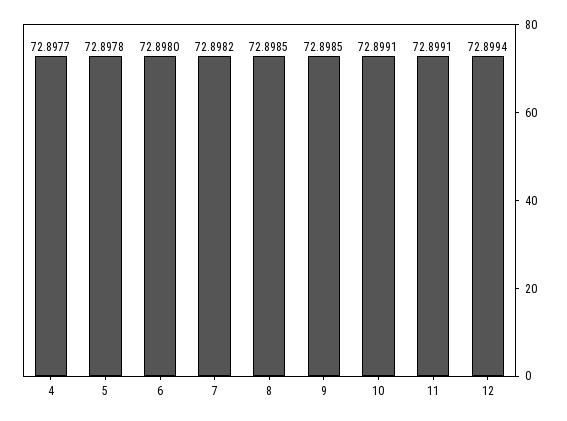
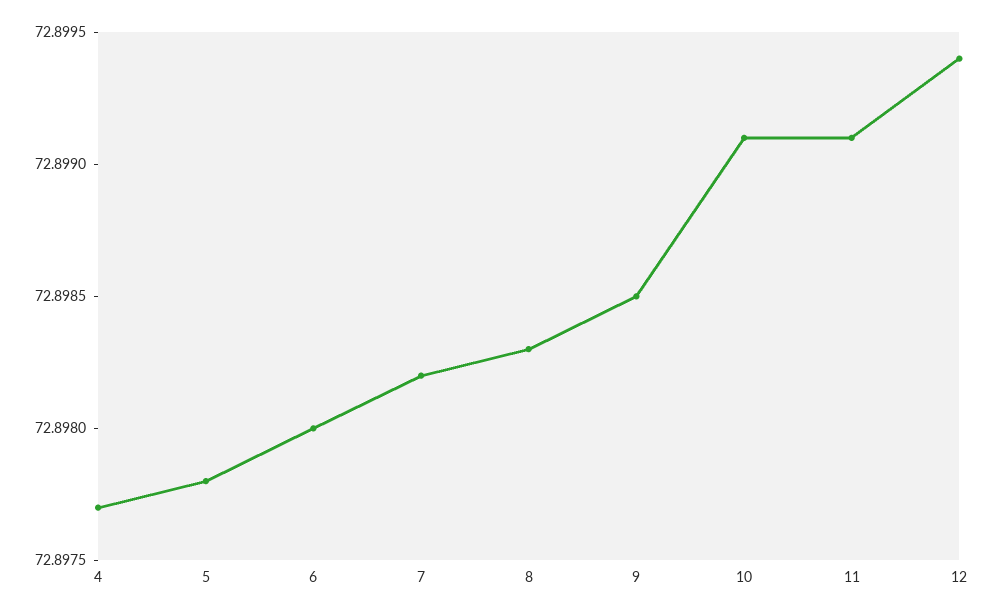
  {
    "4": 72.8977,
    "5": 72.8978,
    "6": 72.898,
    "7": 72.8982,
-   "8": 72.8985,
+   "8": 72.8983,
    "9": 72.8985,
    "10": 72.8991,
    "11": 72.8991,
    "12": 72.8994
  }

